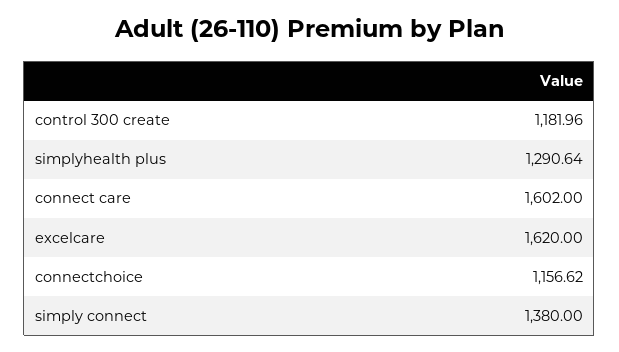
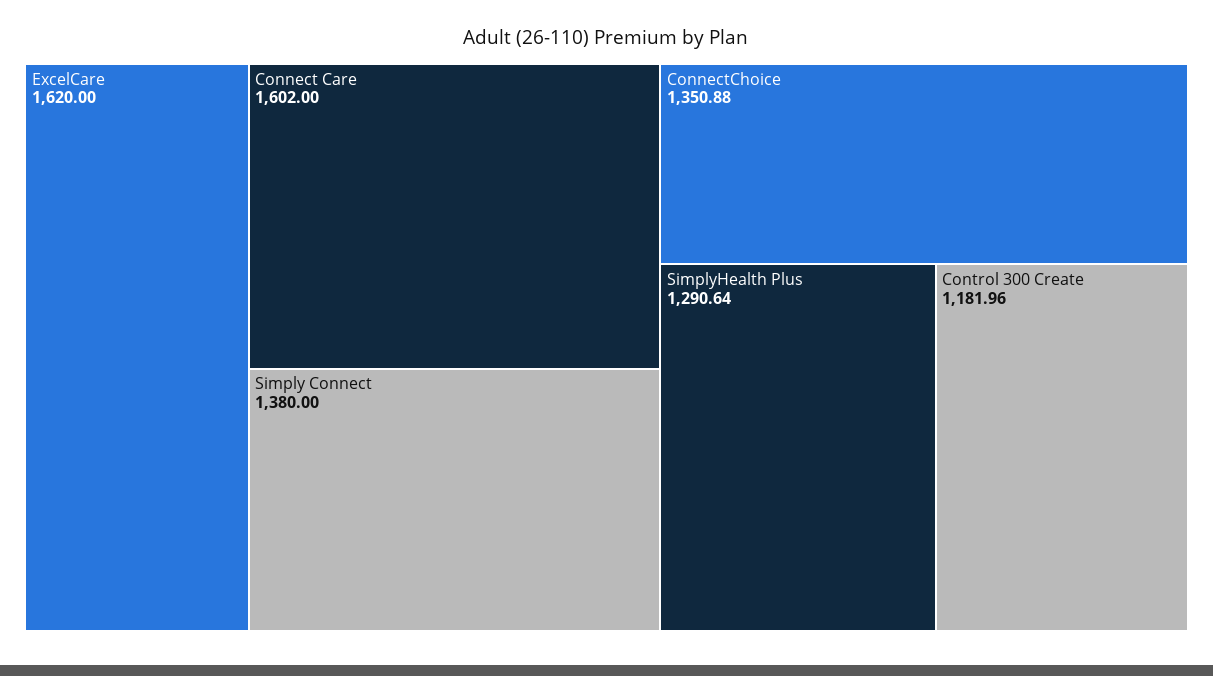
  {
    "control 300 create": 1181.96,
    "simplyhealth plus": 1290.64,
    "connect care": 1602,
    "excelcare": 1620,
-   "connectchoice": 1156.62,
+   "connectchoice": 1350.88,
    "simply connect": 1380
  }

